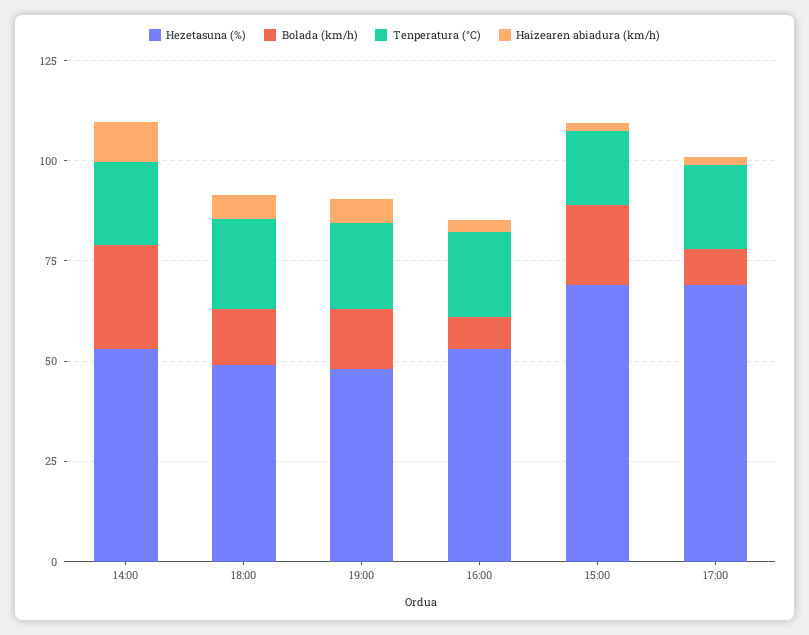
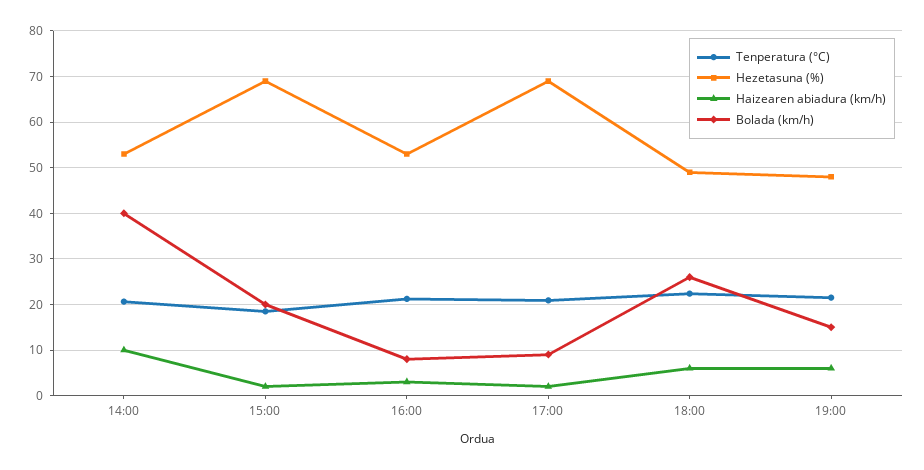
  {
    "Hezetasuna (%)": {
      "14:00": 54,
      "18:00": 50,
      "19:00": 48,
      "16:00": 54,
      "15:00": 70,
      "17:00": 70
    },
    "Bolada (km/h)": {
-     "14:00": 25,
+     "14:00": 40,
-     "18:00": 15,
+     "18:00": 26,
      "19:00": 16,
      "16:00": 8,
      "15:00": 20,
      "17:00": 10
    },
    "Tenperatura (°C)": {
      "14:00": 20,
      "18:00": 22,
      "19:00": 22,
      "16:00": 22,
      "15:00": 18,
      "17:00": 20
    },
    "Haizearen abiadura (km/h)": {
      "14:00": 10,
      "18:00": 6,
      "19:00": 6,
      "16:00": 4,
      "15:00": 2,
      "17:00": 2
    }
  }

